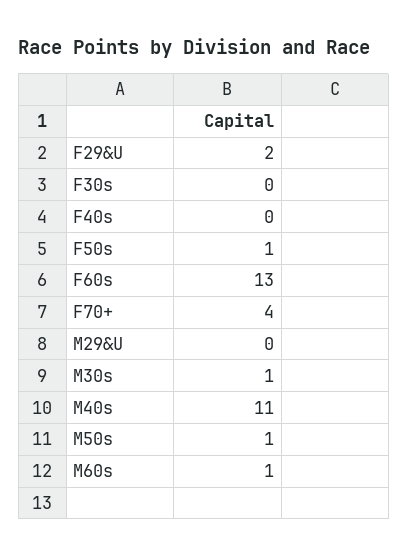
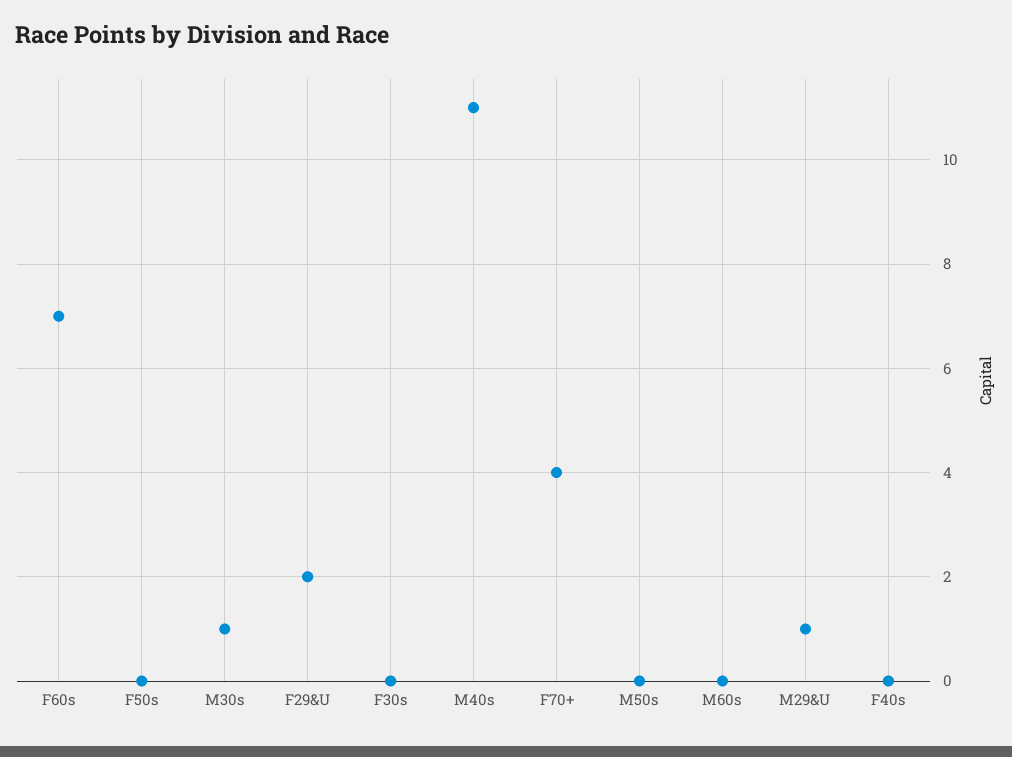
  {
    "F29&U": 2,
    "F30s": 0,
    "F40s": 0,
-   "F50s": 1,
+   "F50s": 0,
-   "F60s": 13,
+   "F60s": 7,
    "F70+": 4,
-   "M29&U": 0,
+   "M29&U": 1,
    "M30s": 1,
    "M40s": 11,
-   "M50s": 1,
+   "M50s": 0,
-   "M60s": 1
+   "M60s": 0
  }

